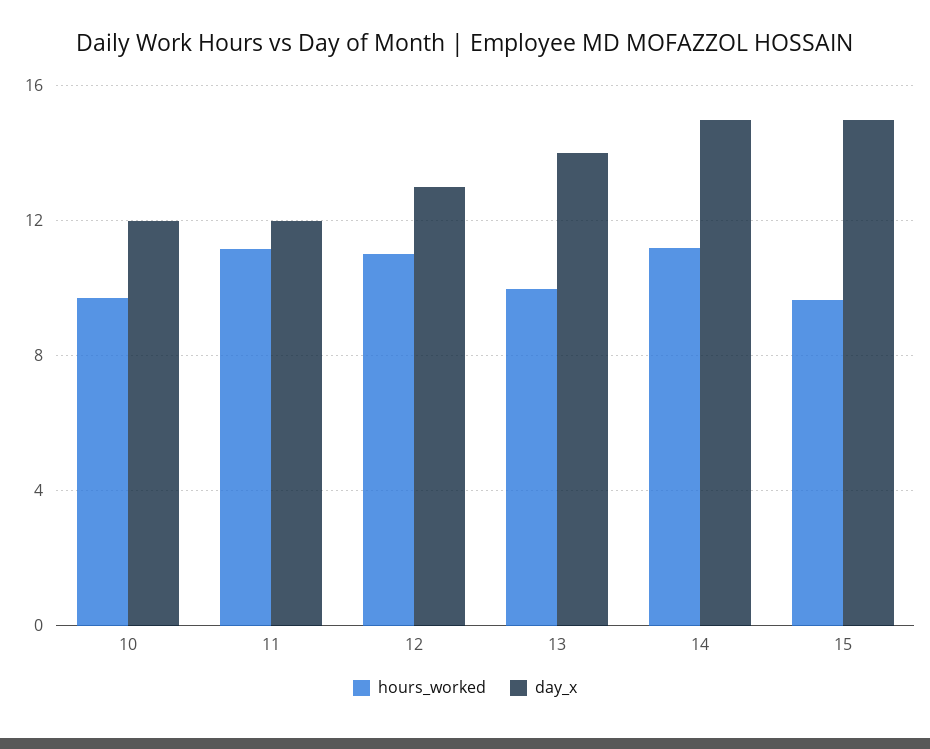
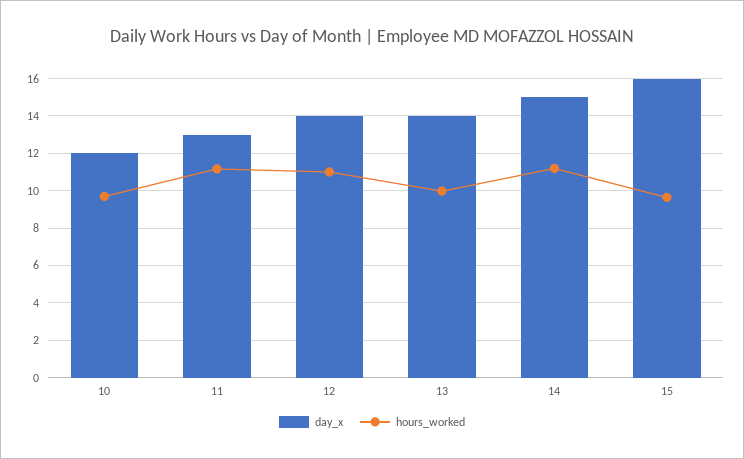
  {
    "hours_worked": {
      "10": 9.5,
      "11": 11,
      "12": 11,
      "13": 10,
      "14": 11,
      "15": 9.5
    },
    "day_x": {
      "10": 12,
-     "11": 12,
+     "11": 13,
-     "12": 13,
+     "12": 14,
      "13": 14,
      "14": 15,
-     "15": 15
+     "15": 16
    }
  }

